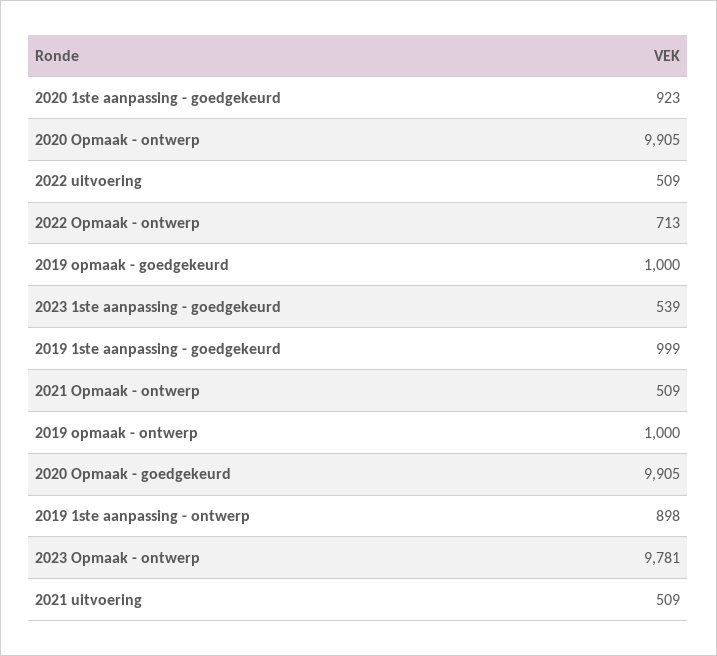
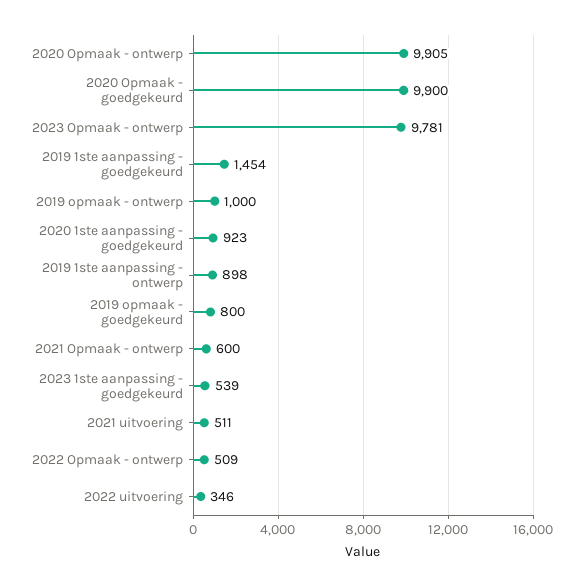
  {
    "2020 1ste aanpassing - goedgekeurd": 923,
    "2020 Opmaak - ontwerp": 9905,
-   "2022 uitvoering": 509,
+   "2022 uitvoering": 346,
-   "2022 Opmaak - ontwerp": 713,
+   "2022 Opmaak - ontwerp": 509,
-   "2019 opmaak - goedgekeurd": 1000,
+   "2019 opmaak - goedgekeurd": 800,
    "2023 1ste aanpassing - goedgekeurd": 539,
-   "2019 1ste aanpassing - goedgekeurd": 999,
+   "2019 1ste aanpassing - goedgekeurd": 1454,
-   "2021 Opmaak - ontwerp": 509,
+   "2021 Opmaak - ontwerp": 600,
    "2019 opmaak - ontwerp": 1000,
-   "2020 Opmaak - goedgekeurd": 9905,
+   "2020 Opmaak - goedgekeurd": 9900,
    "2019 1ste aanpassing - ontwerp": 898,
    "2023 Opmaak - ontwerp": 9781,
-   "2021 uitvoering": 509
+   "2021 uitvoering": 511
  }

